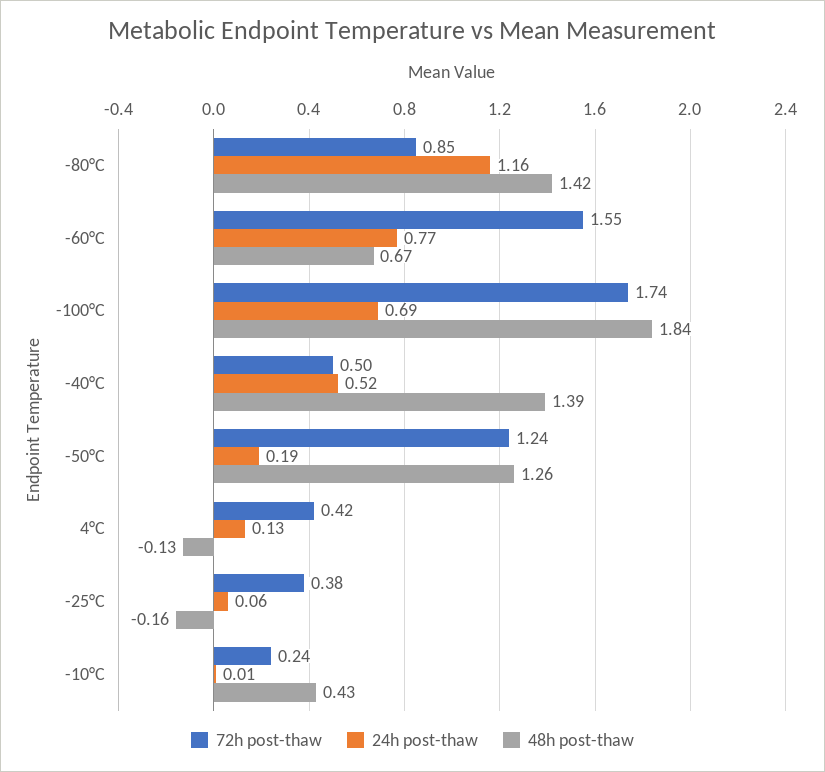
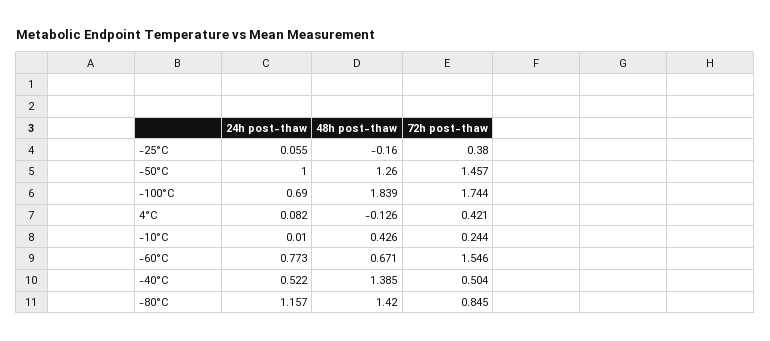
  {
    "72h post-thaw": {
      "-80°C": 0.845,
      "-60°C": 1.546,
      "-100°C": 1.744,
      "-40°C": 0.504,
-     "-50°C": 1.24,
+     "-50°C": 1.457,
      "4°C": 0.421,
      "-25°C": 0.38,
      "-10°C": 0.244
    },
    "24h post-thaw": {
      "-80°C": 1.157,
      "-60°C": 0.773,
      "-100°C": 0.69,
      "-40°C": 0.522,
-     "-50°C": 0.19,
+     "-50°C": 1,
-     "4°C": 0.13,
+     "4°C": 0.082,
      "-25°C": 0.055,
      "-10°C": 0.01
    },
    "48h post-thaw": {
      "-80°C": 1.42,
      "-60°C": 0.671,
      "-100°C": 1.839,
      "-40°C": 1.385,
      "-50°C": 1.26,
      "4°C": -0.126,
      "-25°C": -0.16,
      "-10°C": 0.426
    }
  }

